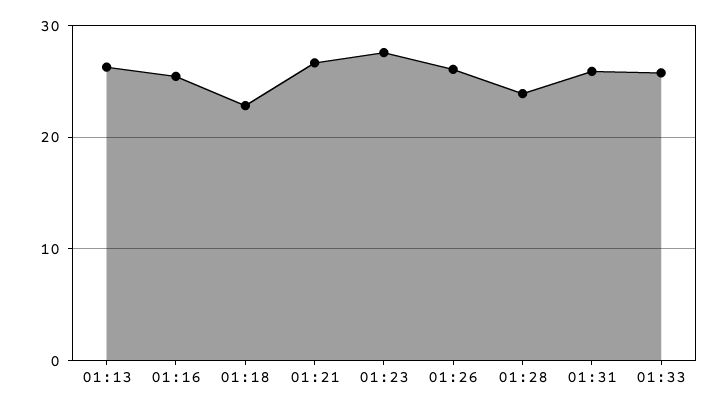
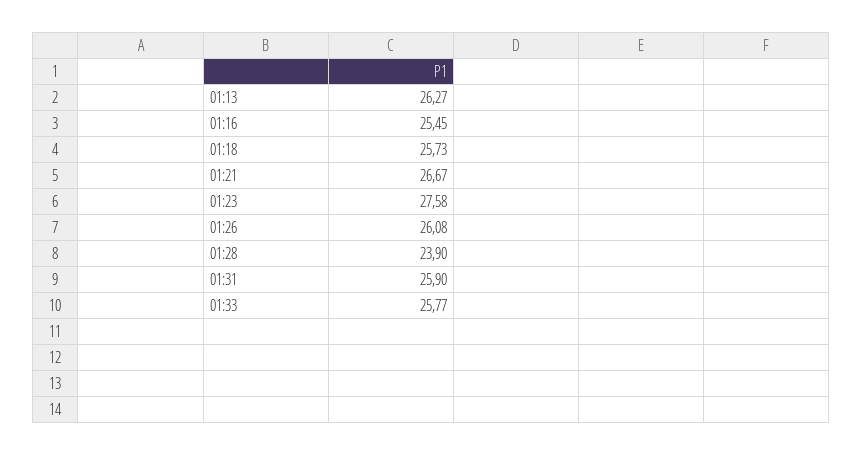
  {
    "01:13": 26.27,
    "01:16": 25.45,
-   "01:18": 23,
+   "01:18": 25.73,
    "01:21": 26.67,
    "01:23": 27.58,
    "01:26": 26.08,
    "01:28": 23.9,
    "01:31": 25.9,
    "01:33": 25.77
  }

